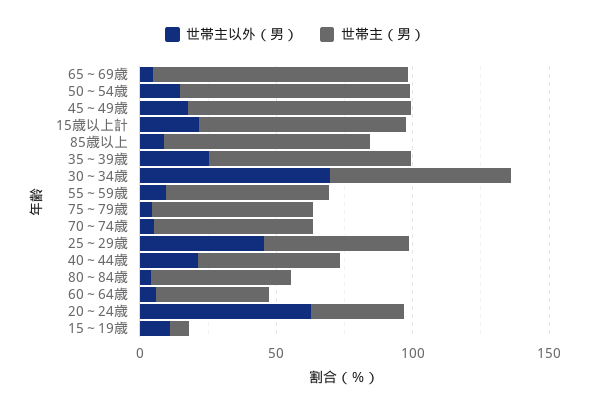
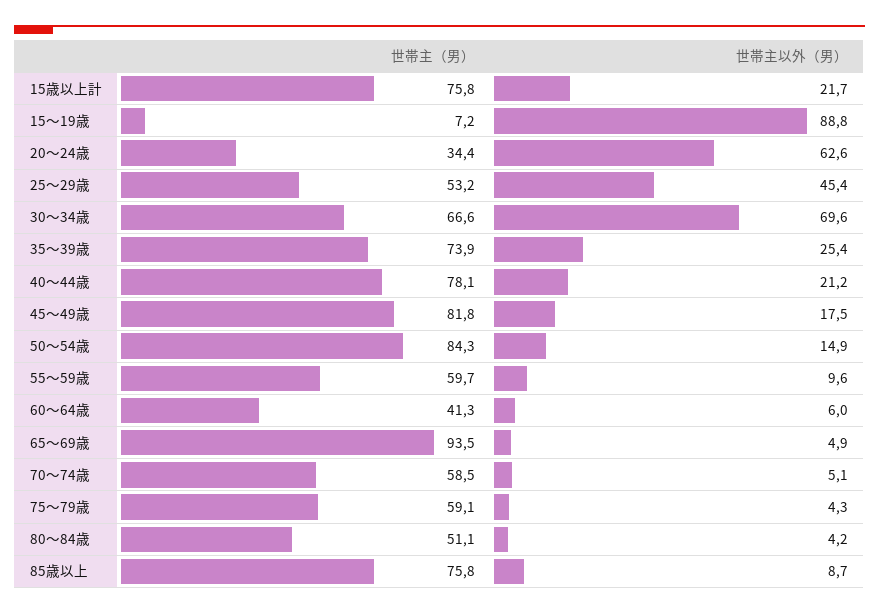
  {
    "世帯主以外（男）": {
      "65～69歳": 4.9,
      "50～54歳": 14.9,
      "45～49歳": 17.5,
      "15歳以上計": 21.7,
      "85歳以上": 8.7,
      "35～39歳": 25.4,
      "30～34歳": 69.6,
      "55～59歳": 9.6,
      "75～79歳": 4.3,
      "70～74歳": 5.1,
      "25～29歳": 45.4,
      "40～44歳": 21.2,
      "80～84歳": 4.2,
      "60～64歳": 6,
      "20～24歳": 62.6,
-     "15～19歳": 10
+     "15～19歳": 88.8
    },
    "世帯主（男）": {
      "65～69歳": 93.5,
      "50～54歳": 84.3,
      "45～49歳": 81.8,
      "15歳以上計": 75.8,
      "85歳以上": 75.8,
      "35～39歳": 73.9,
      "30～34歳": 66.6,
      "55～59歳": 59.7,
      "75～79歳": 59.1,
      "70～74歳": 58.5,
      "25～29歳": 53.2,
-     "40～44歳": 50,
+     "40～44歳": 78.1,
      "80～84歳": 51.1,
      "60～64歳": 41.3,
      "20～24歳": 34.4,
      "15～19歳": 7.2
    }
  }

